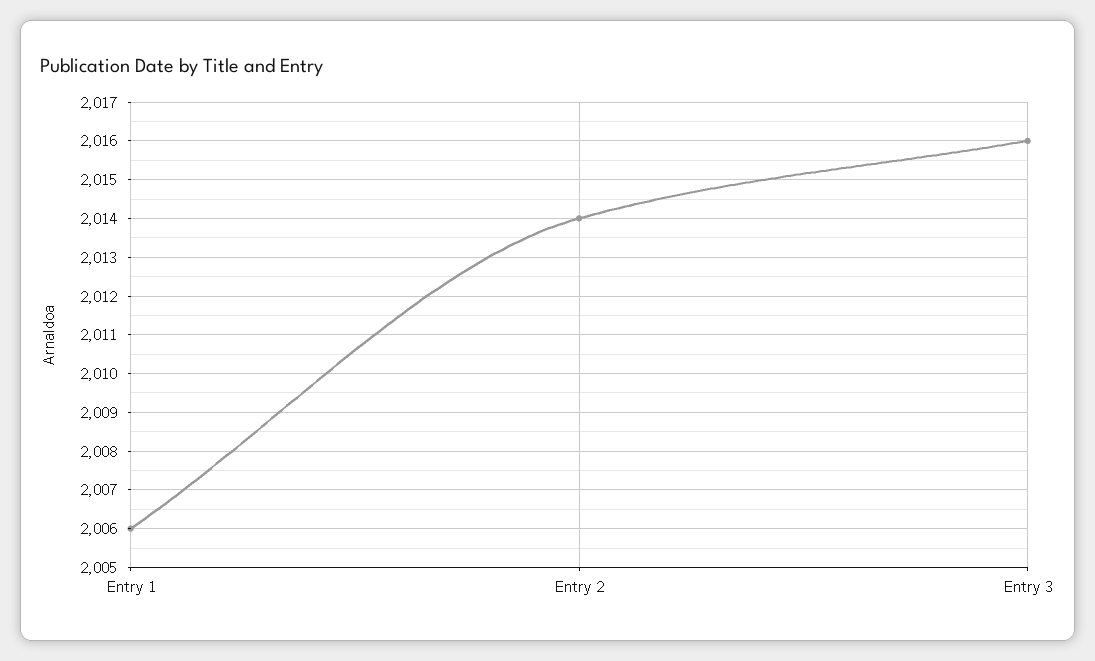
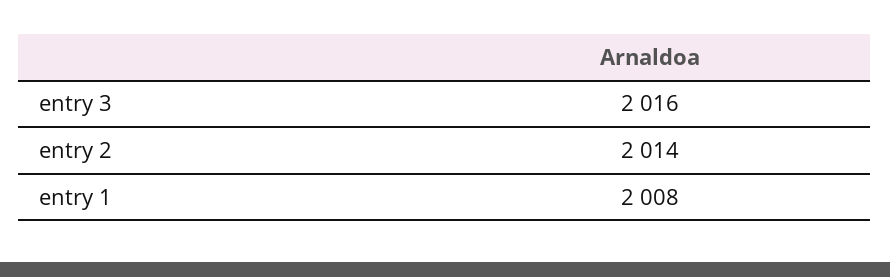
  {
-   "Entry 1": 2006,
+   "Entry 1": 2008,
    "Entry 2": 2014,
    "Entry 3": 2016
  }

